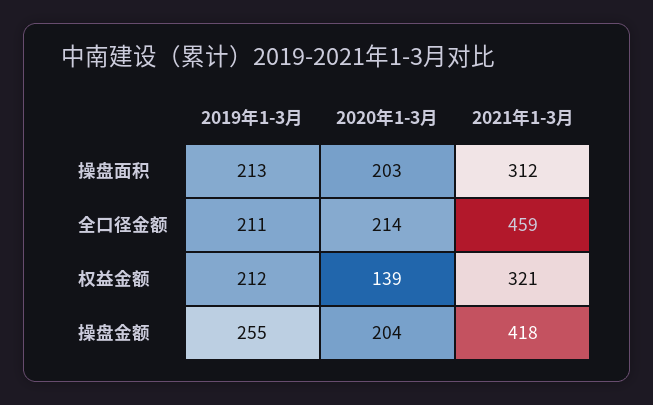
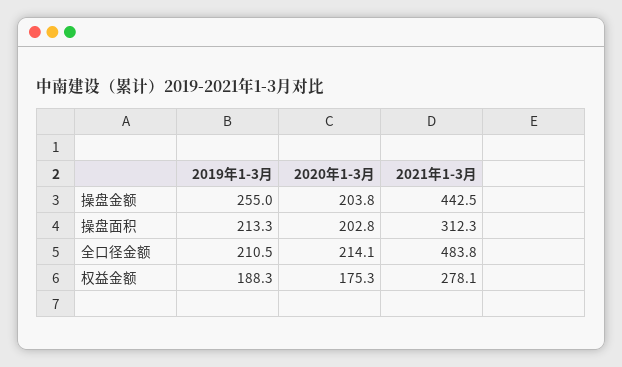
  {
    "2019年1-3月": {
      "操盘面积": 213.3,
      "全口径金额": 210.5,
-     "权益金额": 212,
+     "权益金额": 188.3,
      "操盘金额": 255
    },
    "2020年1-3月": {
      "操盘面积": 202.8,
      "全口径金额": 214.1,
-     "权益金额": 139,
+     "权益金额": 175.3,
      "操盘金额": 203.8
    },
    "2021年1-3月": {
      "操盘面积": 312.3,
-     "全口径金额": 459,
+     "全口径金额": 483.8,
-     "权益金额": 321,
+     "权益金额": 278.1,
-     "操盘金额": 418
+     "操盘金额": 442.5
    }
  }

